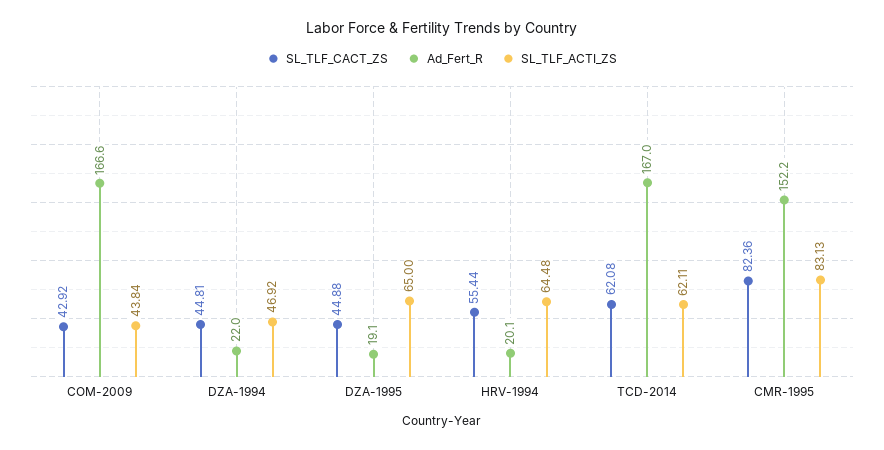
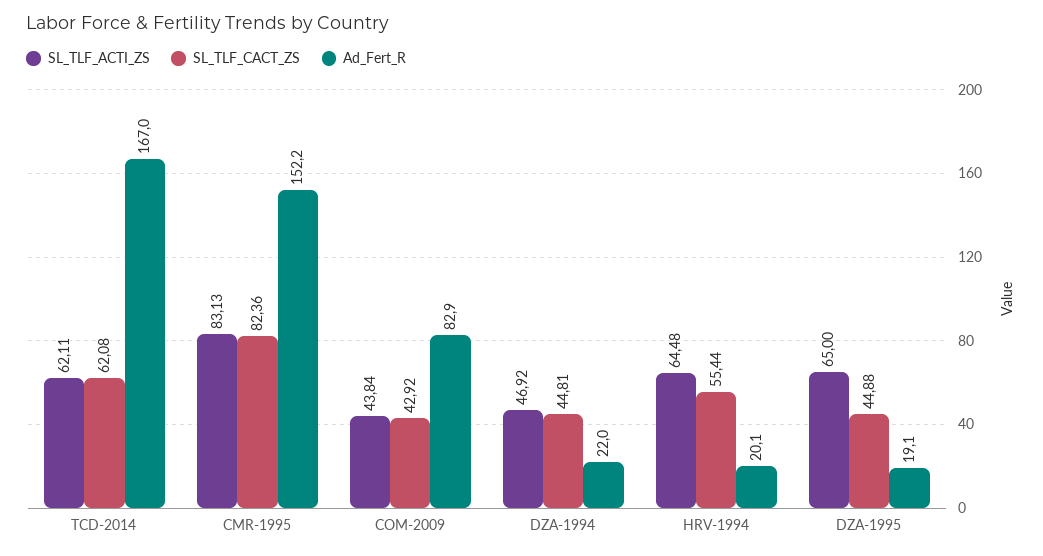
  {
    "SL_TLF_CACT_ZS": {
      "COM-2009": 42.92,
      "DZA-1994": 44.81,
      "DZA-1995": 44.88,
      "HRV-1994": 55.44,
      "TCD-2014": 62.08,
      "CMR-1995": 82.36
    },
    "Ad_Fert_R": {
-     "COM-2009": 166.6,
+     "COM-2009": 82.9,
      "DZA-1994": 22,
      "DZA-1995": 19.1,
      "HRV-1994": 20.1,
      "TCD-2014": 167,
      "CMR-1995": 152.2
    },
    "SL_TLF_ACTI_ZS": {
      "COM-2009": 43.84,
      "DZA-1994": 46.92,
      "DZA-1995": 65,
      "HRV-1994": 64.48,
      "TCD-2014": 62.11,
      "CMR-1995": 83.13
    }
  }

